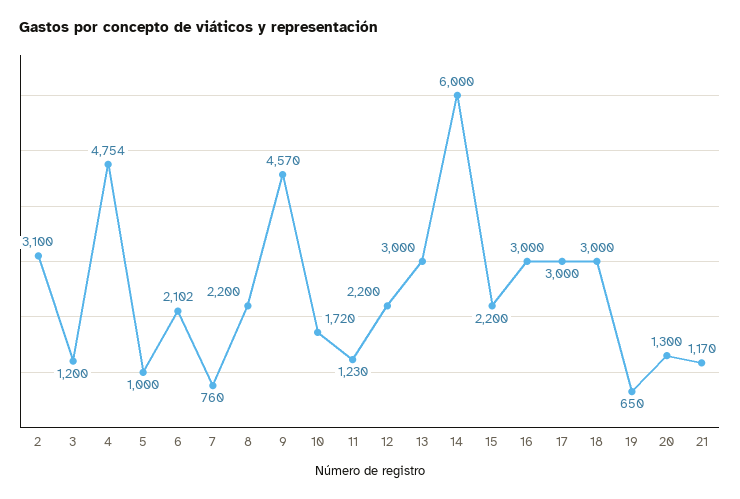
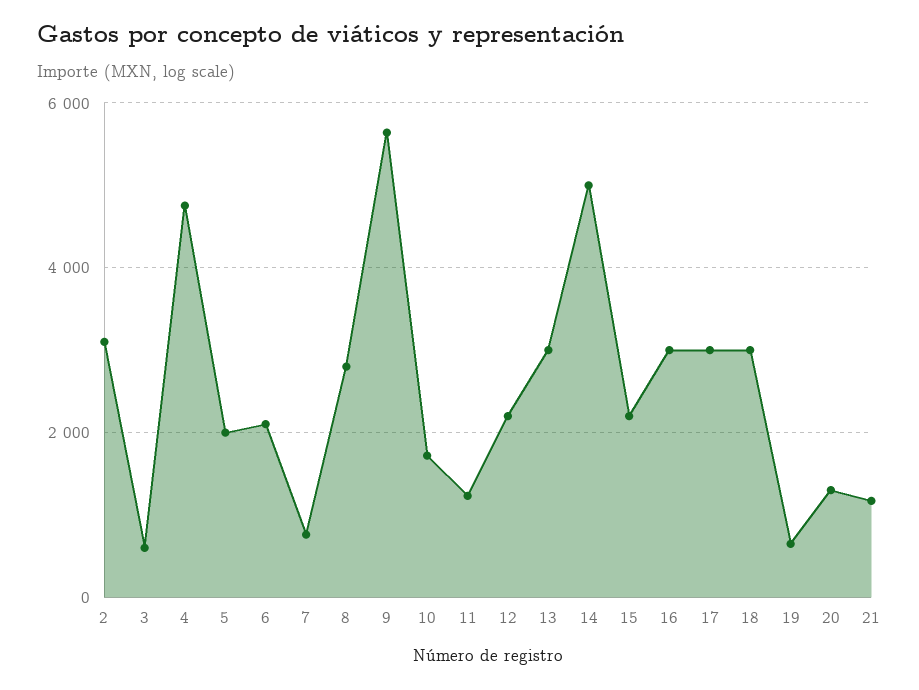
  {
    "2": 3100,
-   "3": 1200,
+   "3": 600,
    "4": 4754,
-   "5": 1000,
+   "5": 2000,
    "6": 2102,
    "7": 760,
-   "8": 2200,
+   "8": 2800,
-   "9": 4570,
+   "9": 5600,
    "10": 1720,
    "11": 1230,
    "12": 2200,
    "13": 3000,
-   "14": 6000,
+   "14": 5000,
    "15": 2200,
    "16": 3000,
    "17": 3000,
    "18": 3000,
    "19": 650,
    "20": 1300,
    "21": 1170
  }

